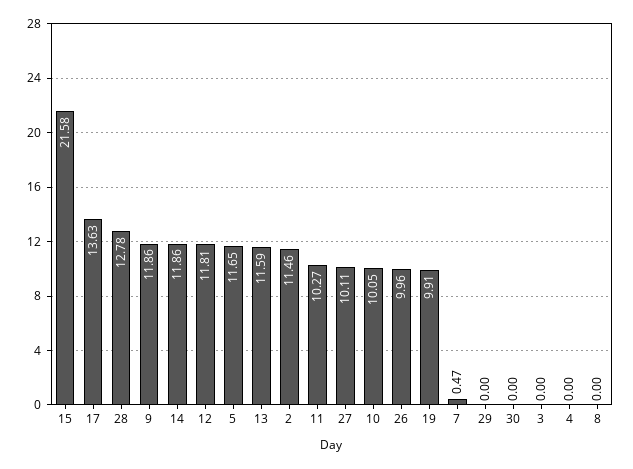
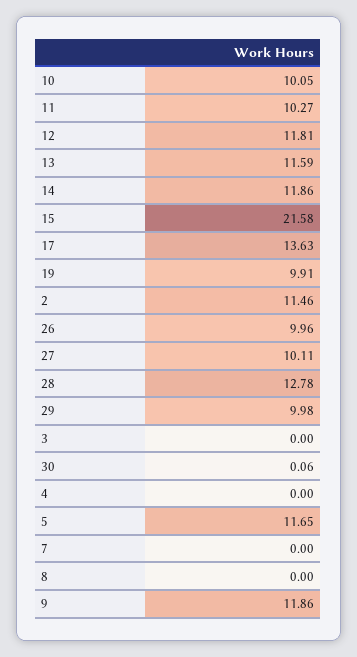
  {
    "15": 21.58,
    "17": 13.63,
    "28": 12.78,
    "9": 11.86,
    "14": 11.86,
    "12": 11.81,
    "5": 11.65,
    "13": 11.59,
    "2": 11.46,
    "11": 10.27,
    "27": 10.11,
    "10": 10.05,
    "26": 9.96,
    "19": 9.91,
-   "7": 0.47,
+   "7": 0,
-   "29": 0,
+   "29": 9.98,
-   "30": 0,
+   "30": 0.06,
    "3": 0,
    "4": 0,
    "8": 0
  }

